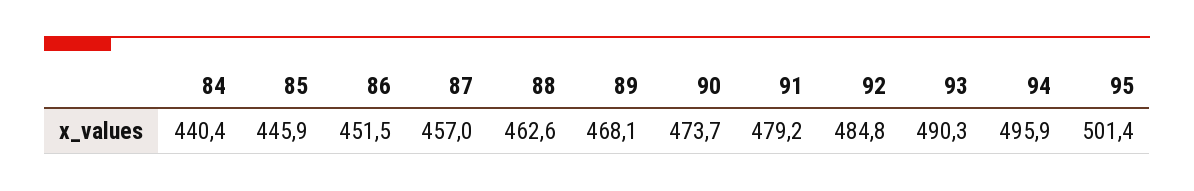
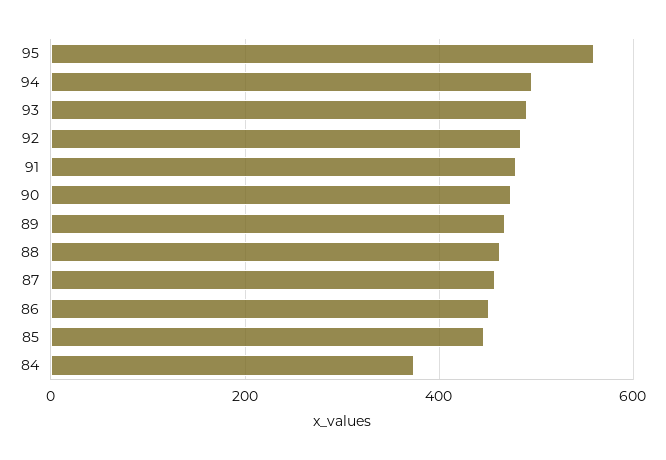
  {
-   "84": 440.4,
+   "84": 380,
    "85": 445.9,
    "86": 451.5,
    "87": 457,
    "88": 462.6,
    "89": 468.1,
    "90": 473.7,
    "91": 479.2,
    "92": 484.8,
    "93": 490.3,
    "94": 495.9,
-   "95": 501.4
+   "95": 560
  }

